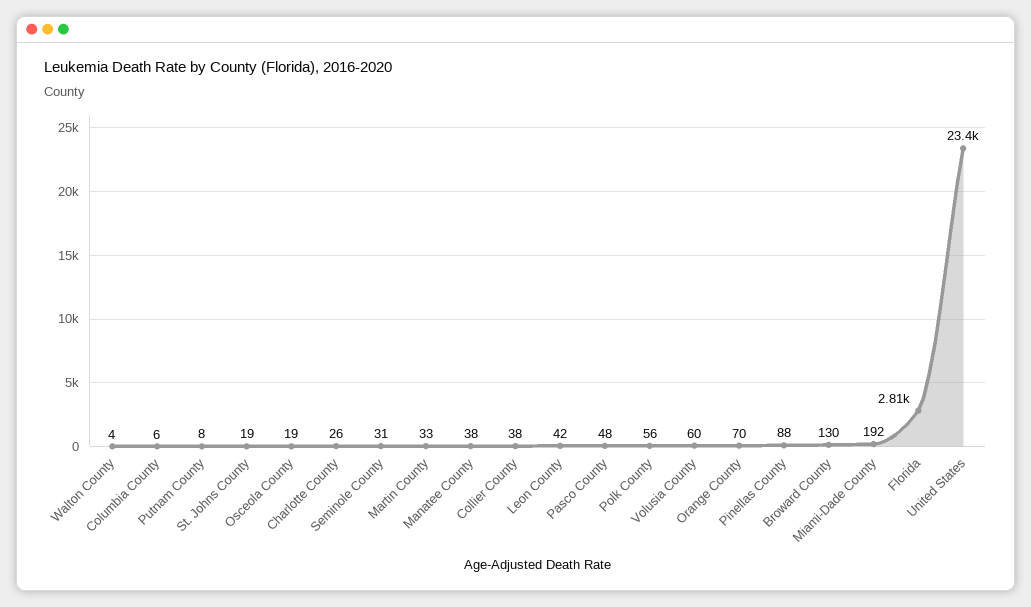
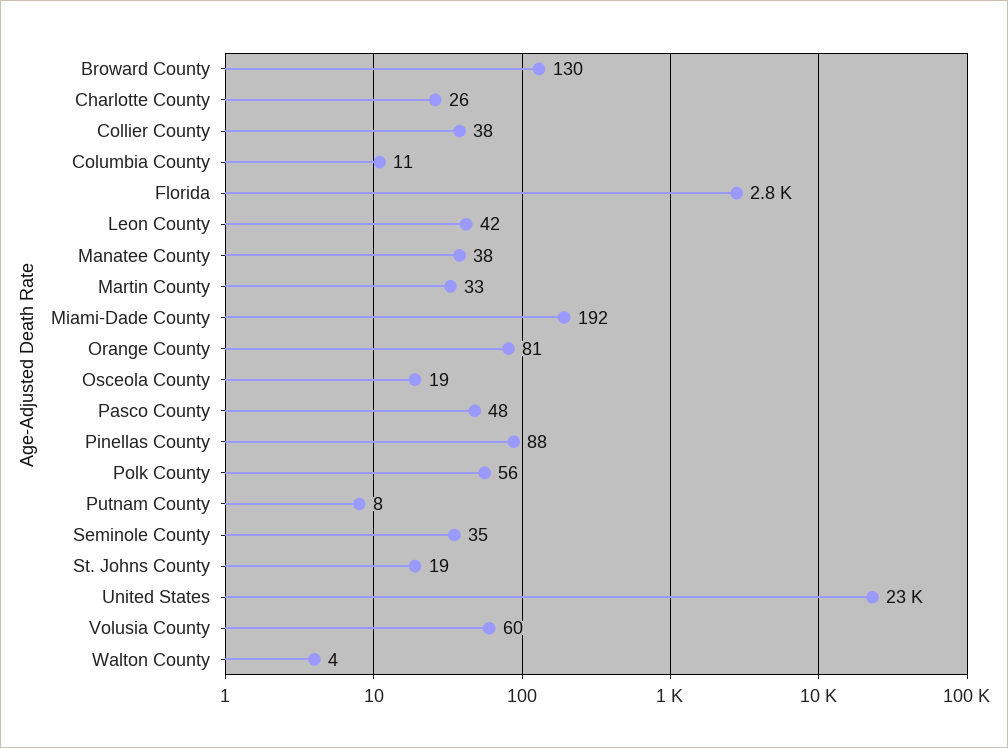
  {
    "Walton County": 4,
-   "Columbia County": 6,
+   "Columbia County": 11,
    "Putnam County": 8,
    "St. Johns County": 19,
    "Osceola County": 19,
    "Charlotte County": 26,
-   "Seminole County": 31,
+   "Seminole County": 35,
    "Martin County": 33,
    "Manatee County": 38,
    "Collier County": 38,
    "Leon County": 42,
    "Pasco County": 48,
    "Polk County": 56,
    "Volusia County": 60,
-   "Orange County": 70,
+   "Orange County": 81,
    "Pinellas County": 88,
    "Broward County": 130,
    "Miami-Dade County": 192,
    "Florida": 2810,
    "United States": 23400
  }

